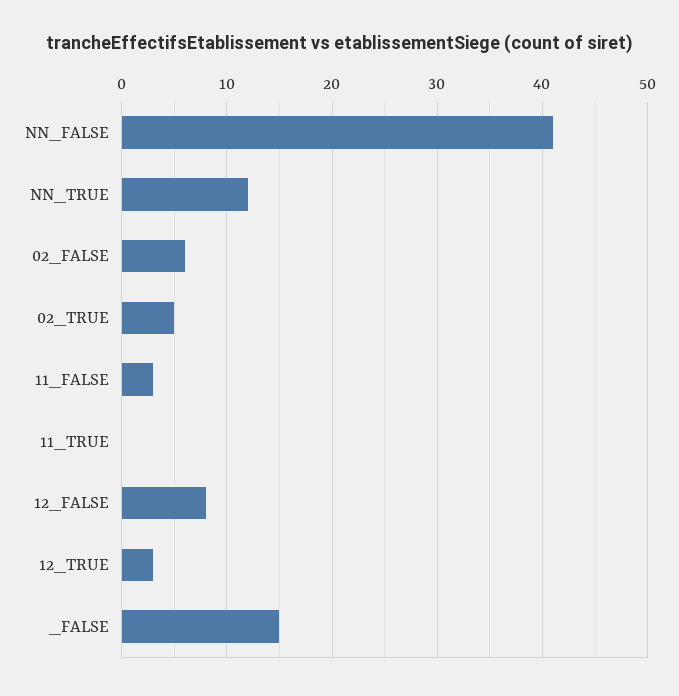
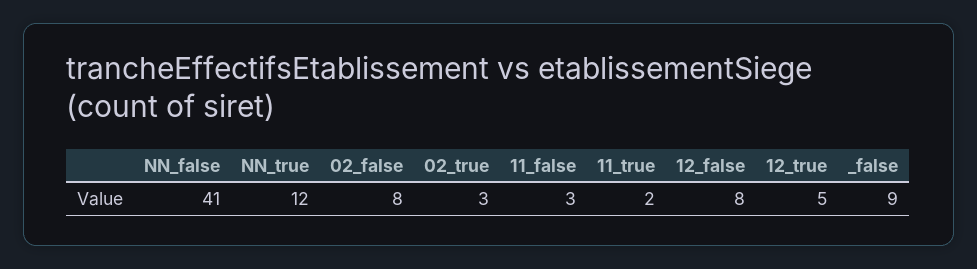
  {
    "NN_FALSE": 41,
    "NN_TRUE": 12,
-   "02_FALSE": 6,
+   "02_FALSE": 8,
-   "02_TRUE": 5,
+   "02_TRUE": 3,
    "11_FALSE": 3,
-   "11_TRUE": 0,
+   "11_TRUE": 2,
    "12_FALSE": 8,
-   "12_TRUE": 3,
+   "12_TRUE": 5,
-   "_FALSE": 15
+   "_FALSE": 9
  }

